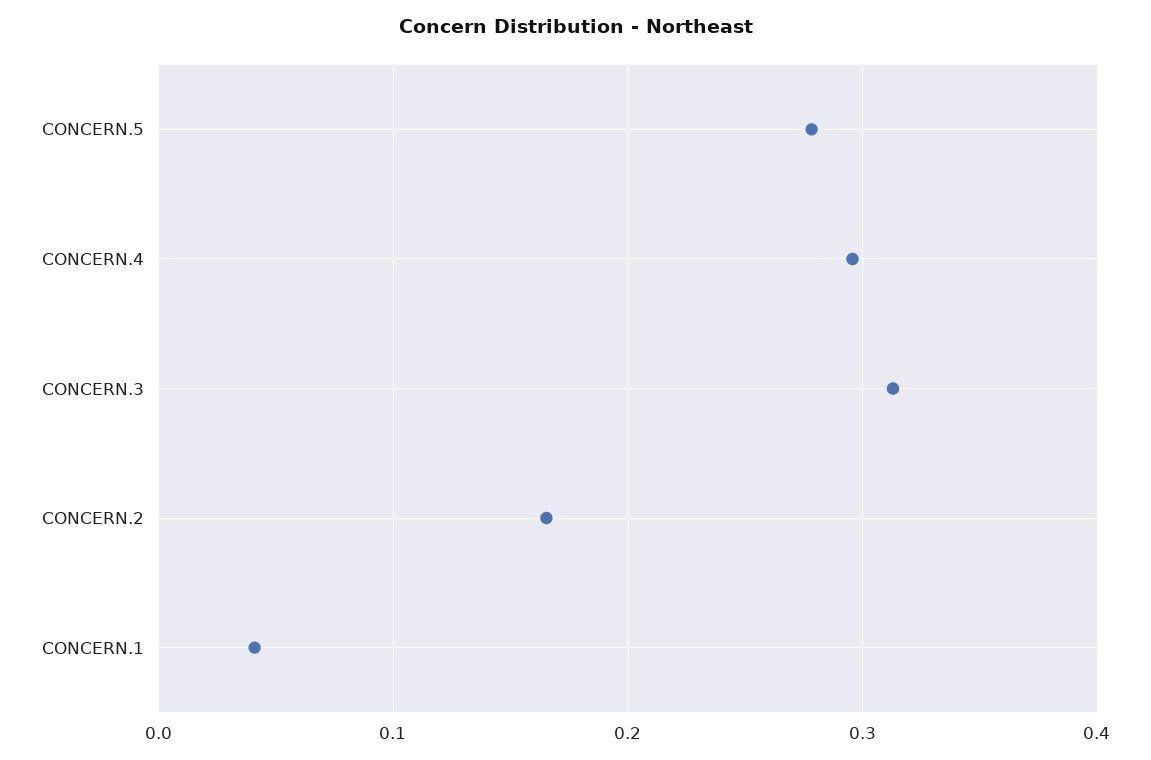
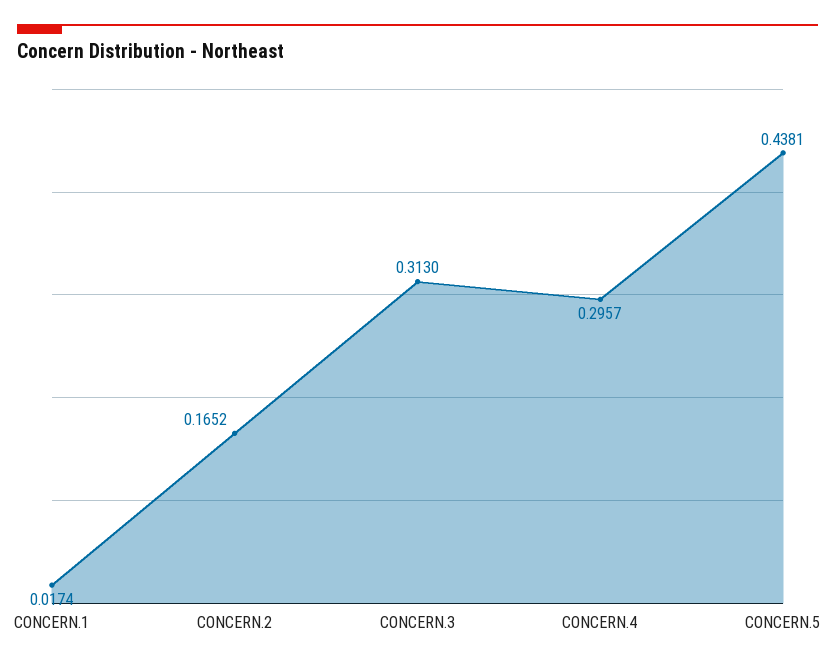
  {
-   "CONCERN.5": 0.28,
+   "CONCERN.5": 0.4381,
    "CONCERN.4": 0.2957,
    "CONCERN.3": 0.313,
    "CONCERN.2": 0.1652,
-   "CONCERN.1": 0.04
+   "CONCERN.1": 0.0174
  }

